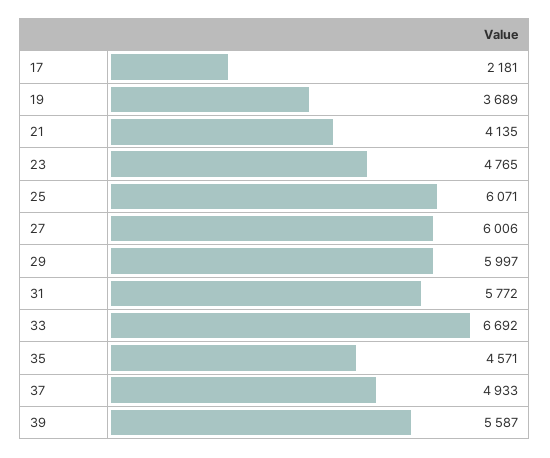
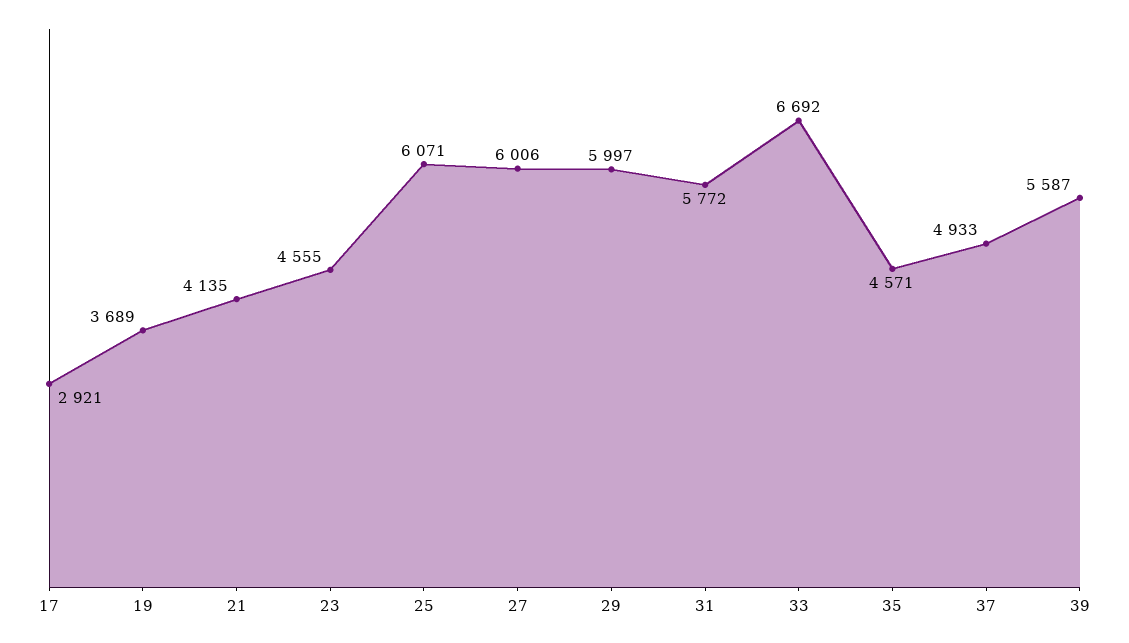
  {
-   "17": 2181,
+   "17": 2921,
    "19": 3689,
    "21": 4135,
-   "23": 4765,
+   "23": 4555,
    "25": 6071,
    "27": 6006,
    "29": 5997,
    "31": 5772,
    "33": 6692,
    "35": 4571,
    "37": 4933,
    "39": 5587
  }

